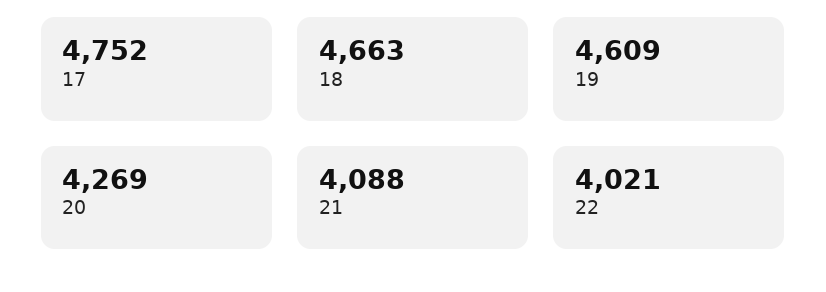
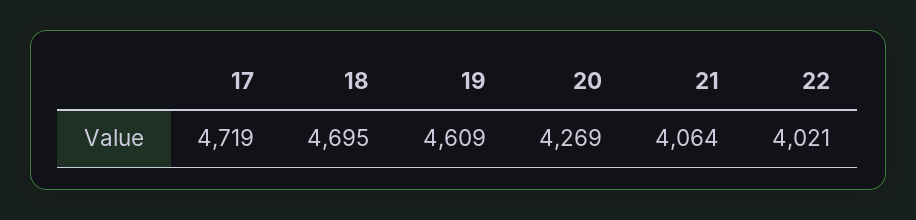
  {
-   "17": 4752,
+   "17": 4719,
-   "18": 4663,
+   "18": 4695,
    "19": 4609,
    "20": 4269,
-   "21": 4088,
+   "21": 4064,
    "22": 4021
  }

